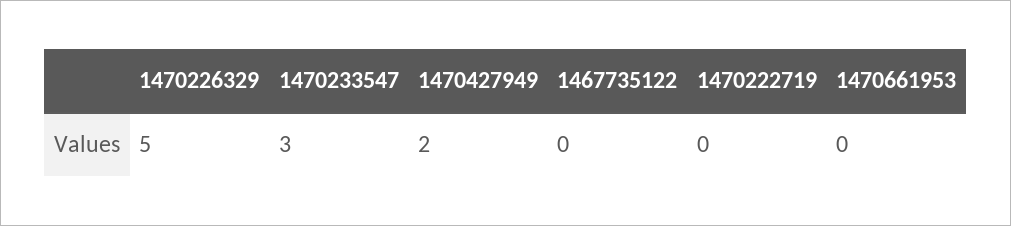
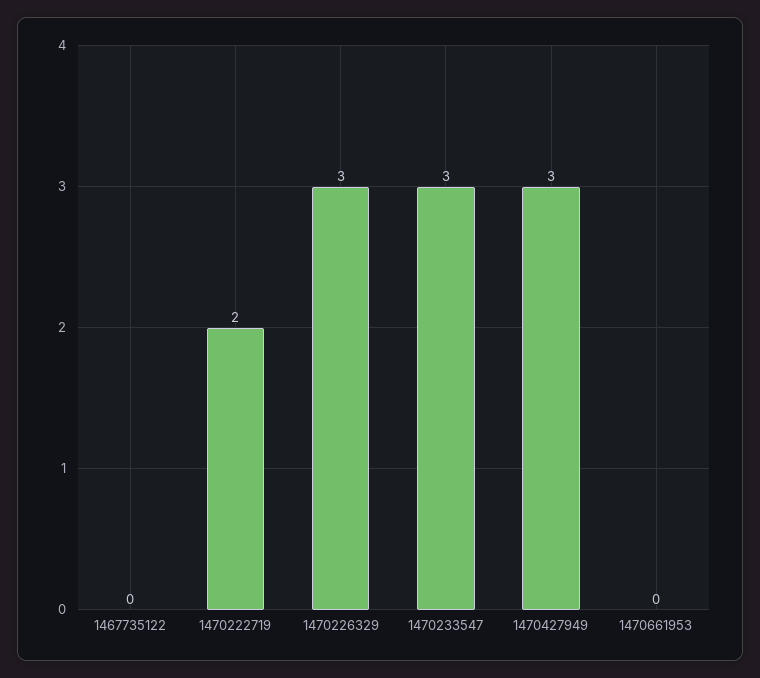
  {
-   "1470226329": 5,
+   "1470226329": 3,
    "1470233547": 3,
-   "1470427949": 2,
+   "1470427949": 3,
    "1467735122": 0,
-   "1470222719": 0,
+   "1470222719": 2,
    "1470661953": 0
  }

